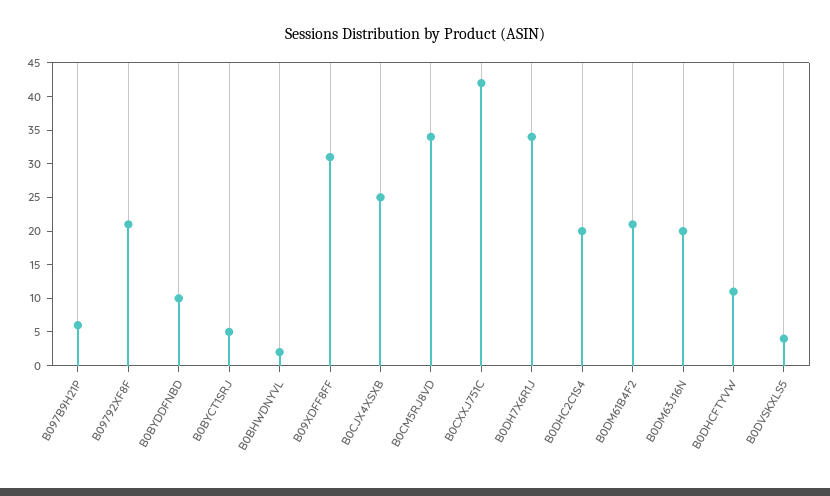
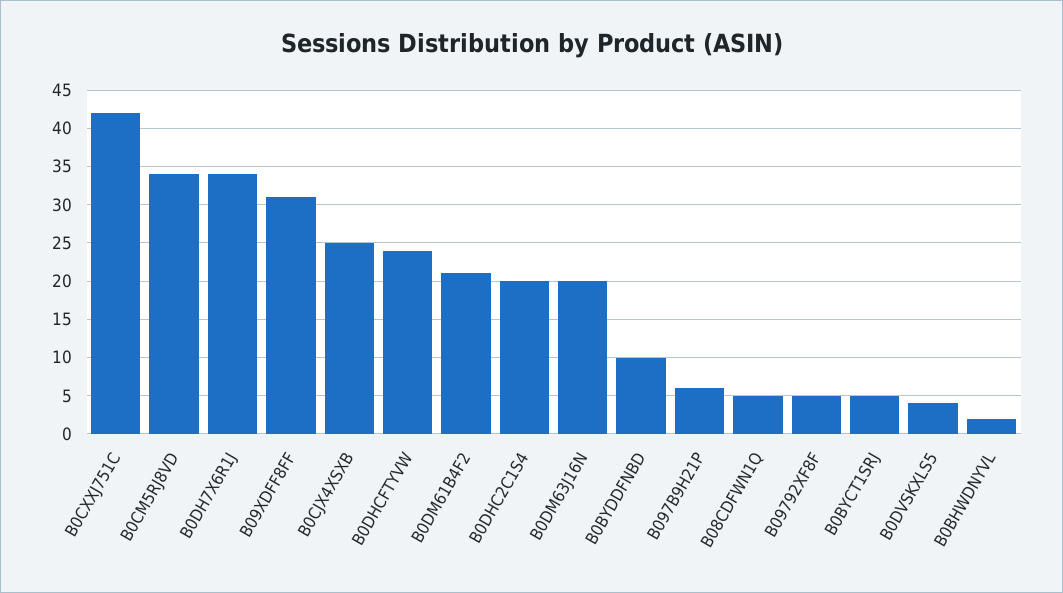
  {
    "B097B9H21P": 6,
-   "B09792XF8F": 20,
+   "B09792XF8F": 5,
    "B0BYDDFNBD": 10,
    "B0BYCT1SRJ": 5,
    "B0BHWDNYVL": 2,
    "B09XDFF8FF": 31,
    "B0CJX4XSXB": 25,
    "B0CM5RJ8VD": 34,
    "B0CXXJ751C": 42,
    "B0DH7X6R1J": 34,
    "B0DHC2C1S4": 20,
    "B0DM61B4F2": 21,
    "B0DM63J16N": 20,
-   "B0DHCFTYVW": 10,
+   "B0DHCFTYVW": 24,
-   "B0DVSKXLS5": 4
+   "B0DVSKXLS5": 4,
+   "B08CDFWN1Q": 5
  }

